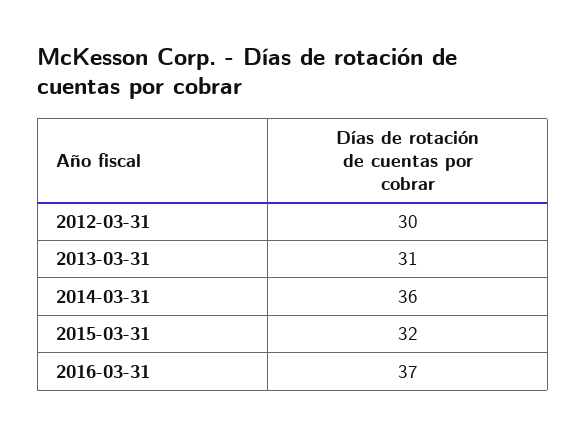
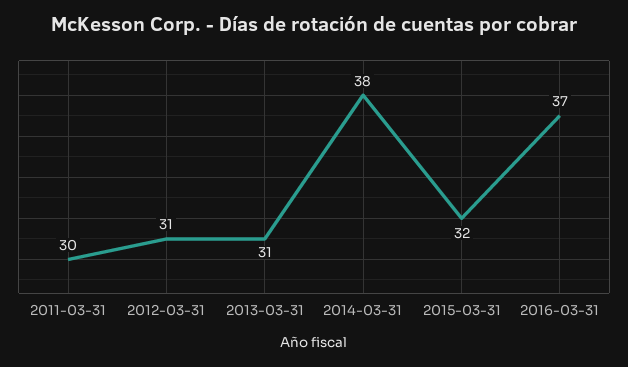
  {
-   "2012-03-31": 30,
+   "2012-03-31": 31,
    "2013-03-31": 31,
-   "2014-03-31": 36,
+   "2014-03-31": 38,
    "2015-03-31": 32,
-   "2016-03-31": 37
+   "2016-03-31": 37,
+   "2011-03-31": 30
  }

